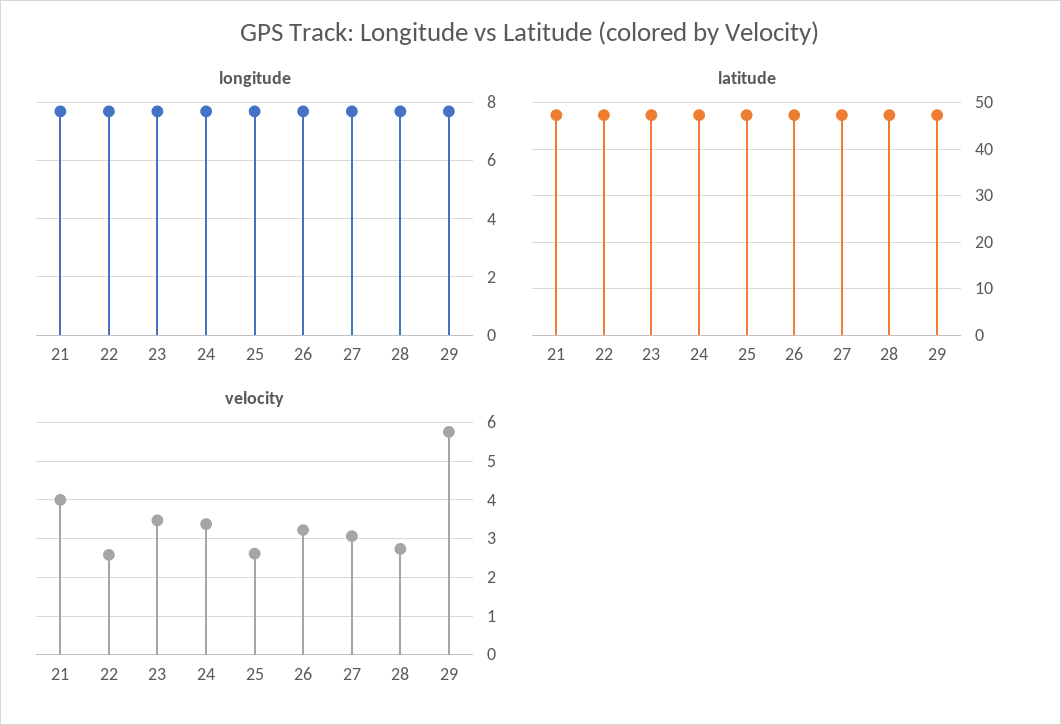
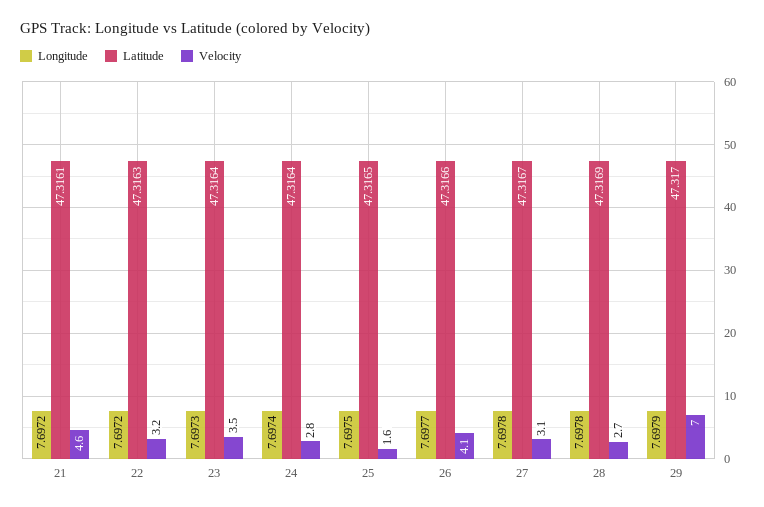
  {
    "longitude": {
      "21": 7.6972,
      "22": 7.6972,
      "23": 7.6973,
      "24": 7.6974,
      "25": 7.6975,
      "26": 7.6977,
      "27": 7.6978,
      "28": 7.6978,
      "29": 7.6979
    },
    "latitude": {
      "21": 47.3161,
      "22": 47.3163,
      "23": 47.3164,
      "24": 47.3164,
      "25": 47.3165,
      "26": 47.3166,
      "27": 47.3167,
      "28": 47.3169,
      "29": 47.317
    },
    "velocity": {
-     "21": 4,
+     "21": 4.6,
-     "22": 2.6,
+     "22": 3.2,
      "23": 3.5,
-     "24": 3.4,
+     "24": 2.8,
-     "25": 2.6,
+     "25": 1.6,
-     "26": 3.2,
+     "26": 4.1,
      "27": 3.1,
      "28": 2.7,
-     "29": 5.8
+     "29": 7
    }
  }

